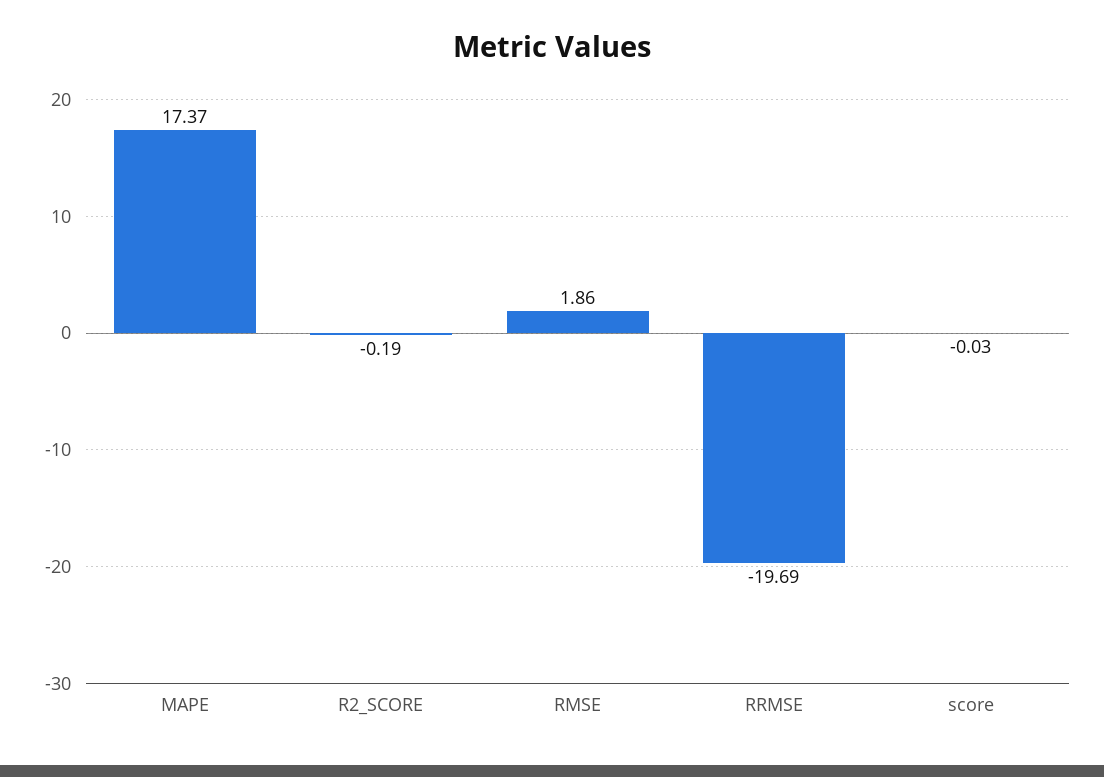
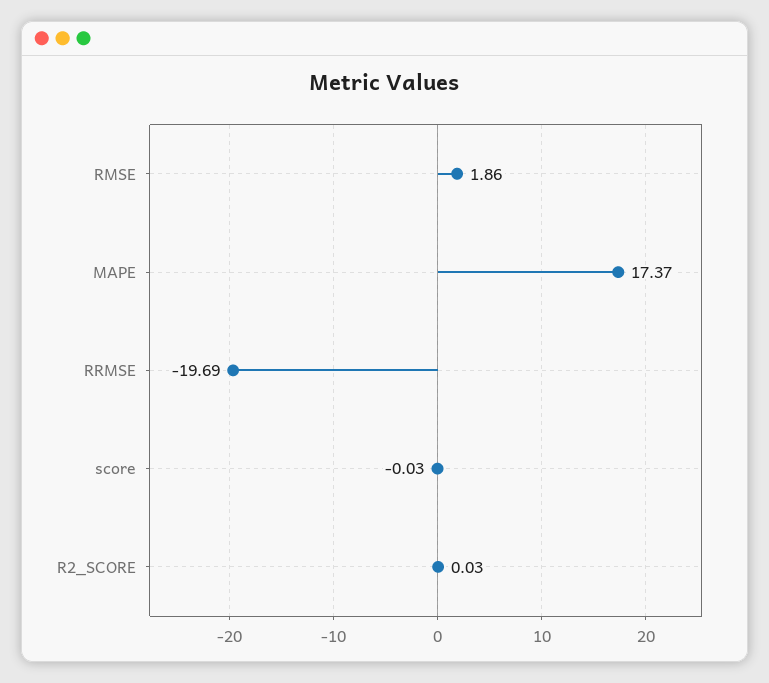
  {
    "MAPE": 17.37,
-   "R2_SCORE": -0.19,
+   "R2_SCORE": 0.03,
    "RMSE": 1.86,
    "RRMSE": -19.69,
    "score": -0.03
  }

